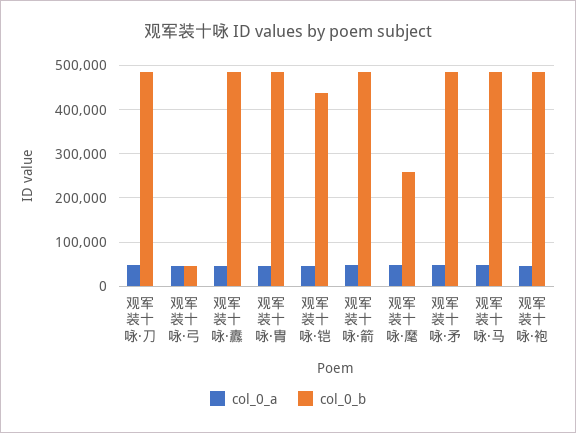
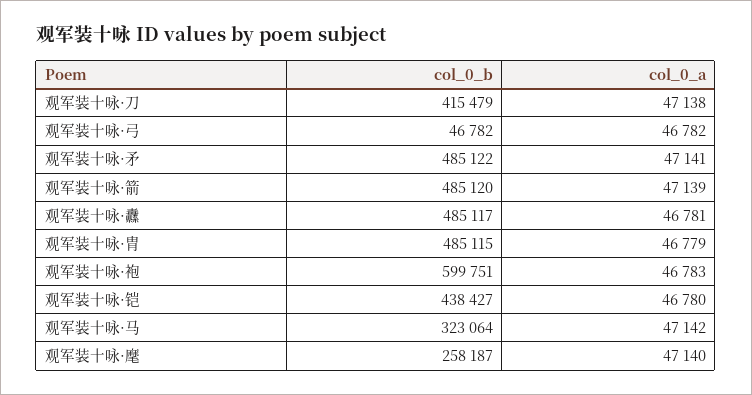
  {
    "col_0_a": {
      "观军装十咏·刀": 47138,
      "观军装十咏·弓": 46782,
      "观军装十咏·纛": 46781,
      "观军装十咏·胄": 46779,
      "观军装十咏·铠": 46780,
      "观军装十咏·箭": 47139,
      "观军装十咏·麾": 47140,
      "观军装十咏·矛": 47141,
      "观军装十咏·马": 47142,
      "观军装十咏·袍": 46783
    },
    "col_0_b": {
-     "观军装十咏·刀": 480000,
+     "观军装十咏·刀": 415479,
      "观军装十咏·弓": 46782,
      "观军装十咏·纛": 485117,
      "观军装十咏·胄": 485115,
      "观军装十咏·铠": 438427,
      "观军装十咏·箭": 485120,
      "观军装十咏·麾": 258187,
      "观军装十咏·矛": 485122,
-     "观军装十咏·马": 480000,
+     "观军装十咏·马": 323064,
-     "观军装十咏·袍": 480000
+     "观军装十咏·袍": 599751
    }
  }

